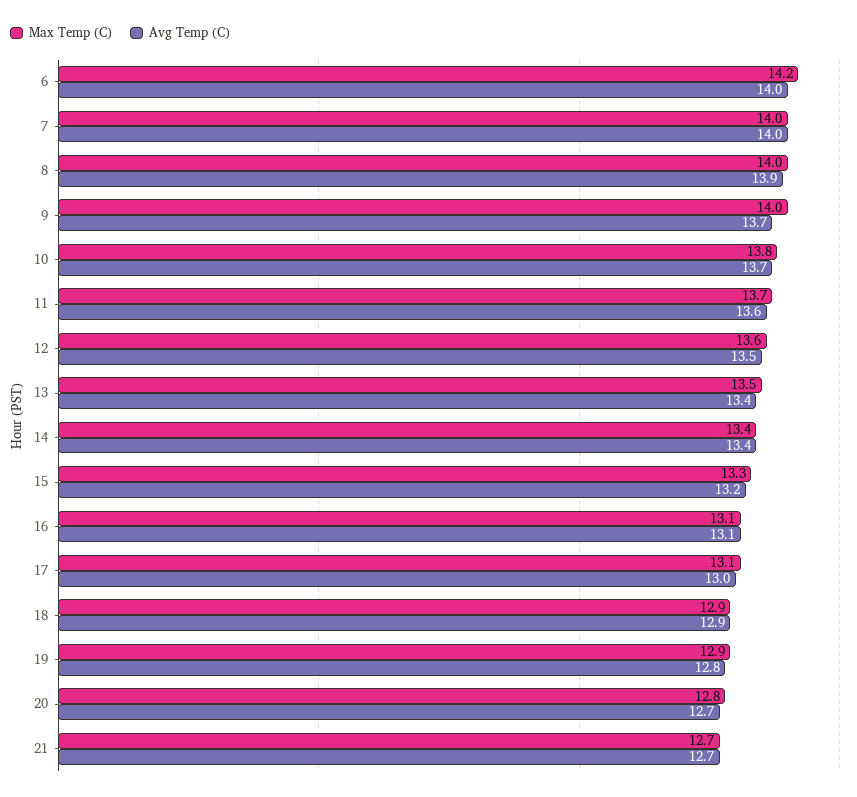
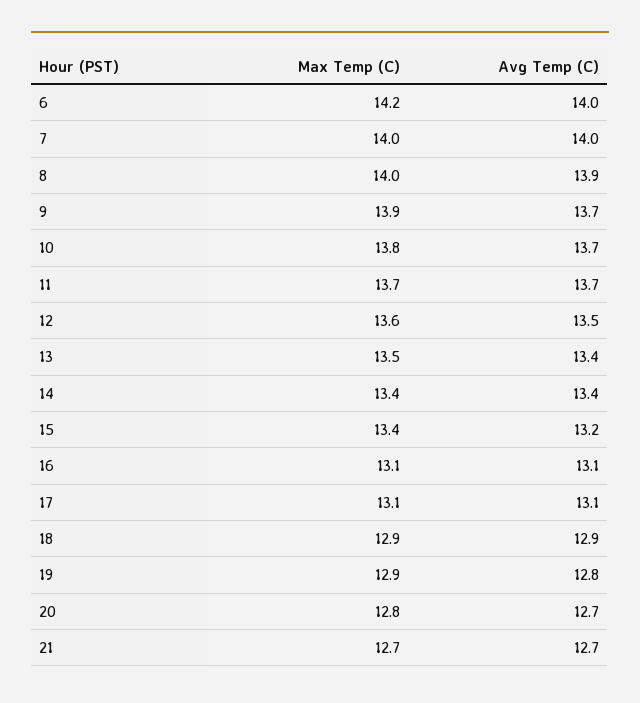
  {
    "Max Temp (C)": {
      "6": 14.2,
      "7": 14,
      "8": 14,
-     "9": 14,
+     "9": 13.9,
      "10": 13.8,
      "11": 13.7,
      "12": 13.6,
      "13": 13.5,
      "14": 13.4,
-     "15": 13.3,
+     "15": 13.4,
      "16": 13.1,
      "17": 13.1,
      "18": 12.9,
      "19": 12.9,
      "20": 12.8,
      "21": 12.7
    },
    "Avg Temp (C)": {
      "6": 14,
      "7": 14,
      "8": 13.9,
      "9": 13.7,
      "10": 13.7,
-     "11": 13.6,
+     "11": 13.7,
      "12": 13.5,
      "13": 13.4,
      "14": 13.4,
      "15": 13.2,
      "16": 13.1,
-     "17": 13,
+     "17": 13.1,
      "18": 12.9,
      "19": 12.8,
      "20": 12.7,
      "21": 12.7
    }
  }

